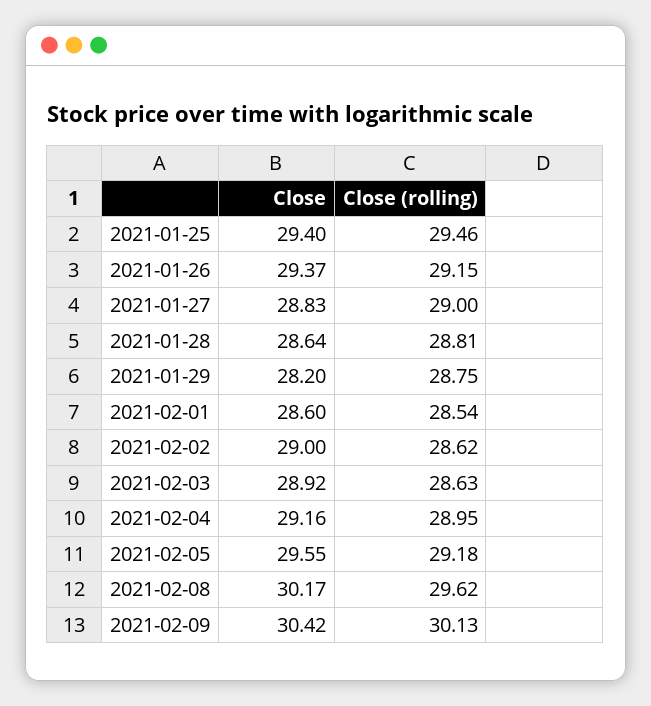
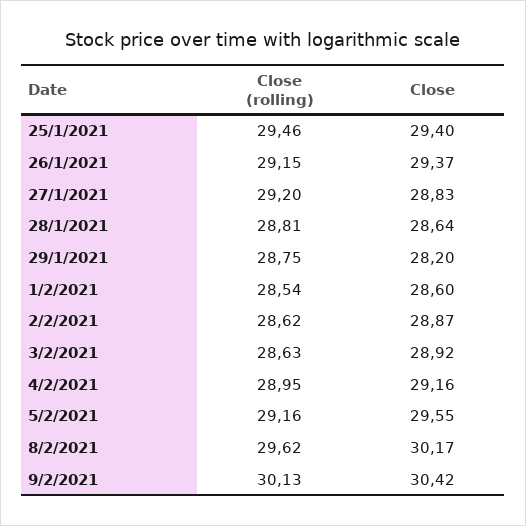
  {
    "Close": {
      "2021-01-25": 29.4,
      "2021-01-26": 29.37,
      "2021-01-27": 28.83,
      "2021-01-28": 28.64,
      "2021-01-29": 28.2,
      "2021-02-01": 28.6,
-     "2021-02-02": 29,
+     "2021-02-02": 28.87,
      "2021-02-03": 28.92,
      "2021-02-04": 29.16,
      "2021-02-05": 29.55,
      "2021-02-08": 30.17,
      "2021-02-09": 30.42
    },
    "Close (rolling)": {
      "2021-01-25": 29.46,
      "2021-01-26": 29.15,
-     "2021-01-27": 29,
+     "2021-01-27": 29.2,
      "2021-01-28": 28.81,
      "2021-01-29": 28.75,
      "2021-02-01": 28.54,
      "2021-02-02": 28.62,
      "2021-02-03": 28.63,
      "2021-02-04": 28.95,
-     "2021-02-05": 29.18,
+     "2021-02-05": 29.16,
      "2021-02-08": 29.62,
      "2021-02-09": 30.13
    }
  }

